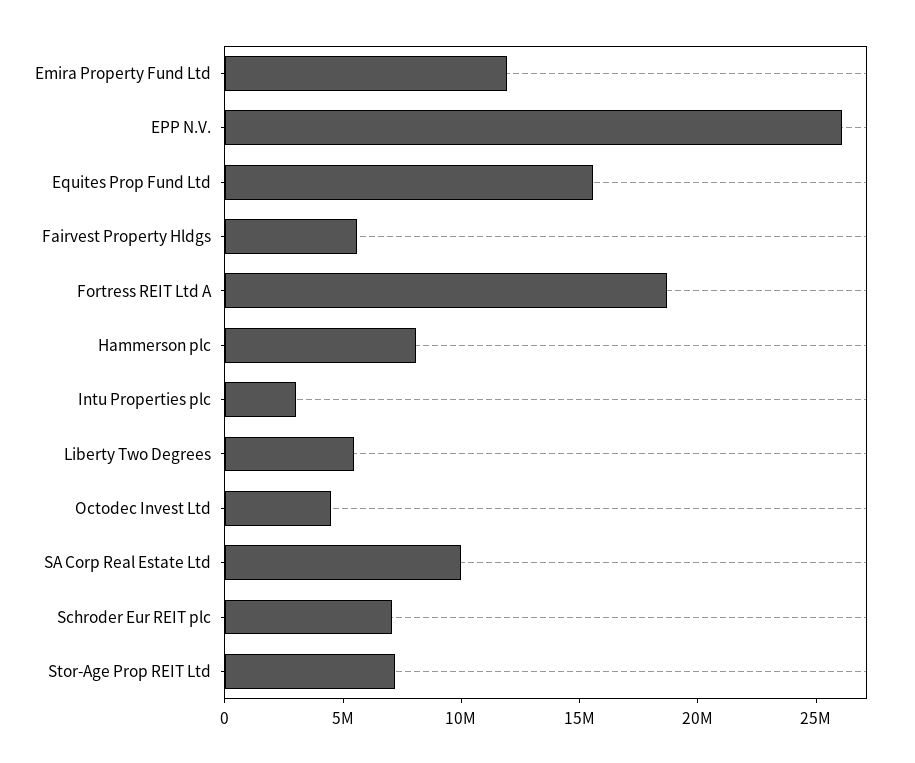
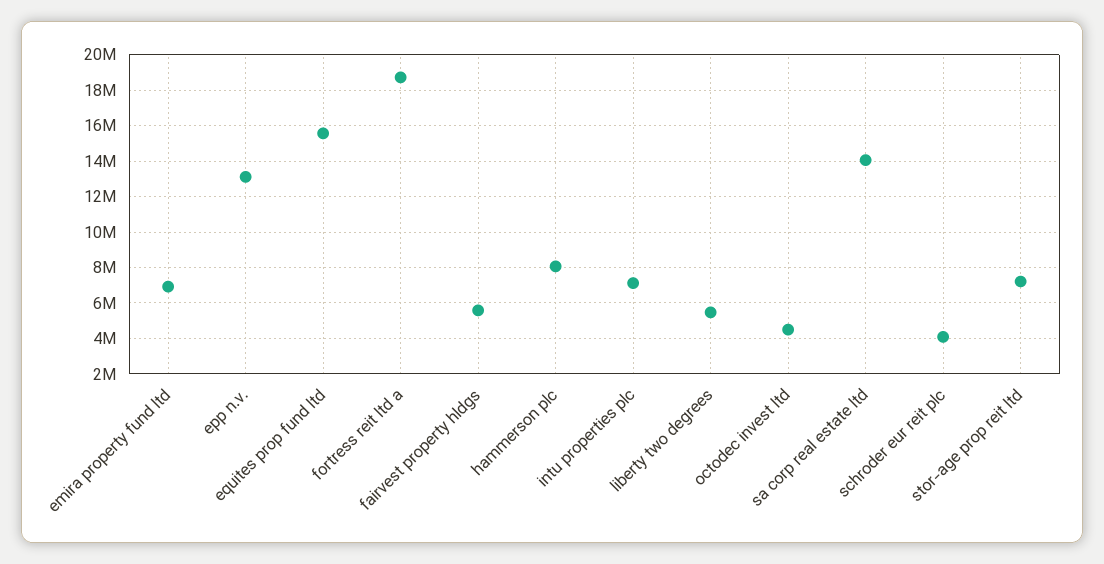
  {
-   "Emira Property Fund Ltd": 12000000,
+   "Emira Property Fund Ltd": 7000000,
-   "EPP N.V.": 26000000,
+   "EPP N.V.": 13000000,
    "Equites Prop Fund Ltd": 15500000,
    "Fairvest Property Hldgs": 5500000,
    "Fortress REIT Ltd A": 18500000,
    "Hammerson plc": 8000000,
-   "Intu Properties plc": 3000000,
+   "Intu Properties plc": 7000000,
    "Liberty Two Degrees": 5500000,
    "Octodec Invest Ltd": 4500000,
-   "SA Corp Real Estate Ltd": 10000000,
+   "SA Corp Real Estate Ltd": 14000000,
-   "Schroder Eur REIT plc": 7000000,
+   "Schroder Eur REIT plc": 4000000,
    "Stor-Age Prop REIT Ltd": 7000000
  }

